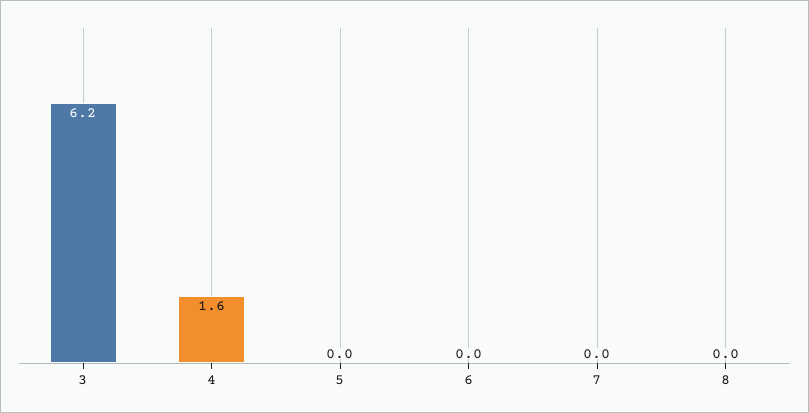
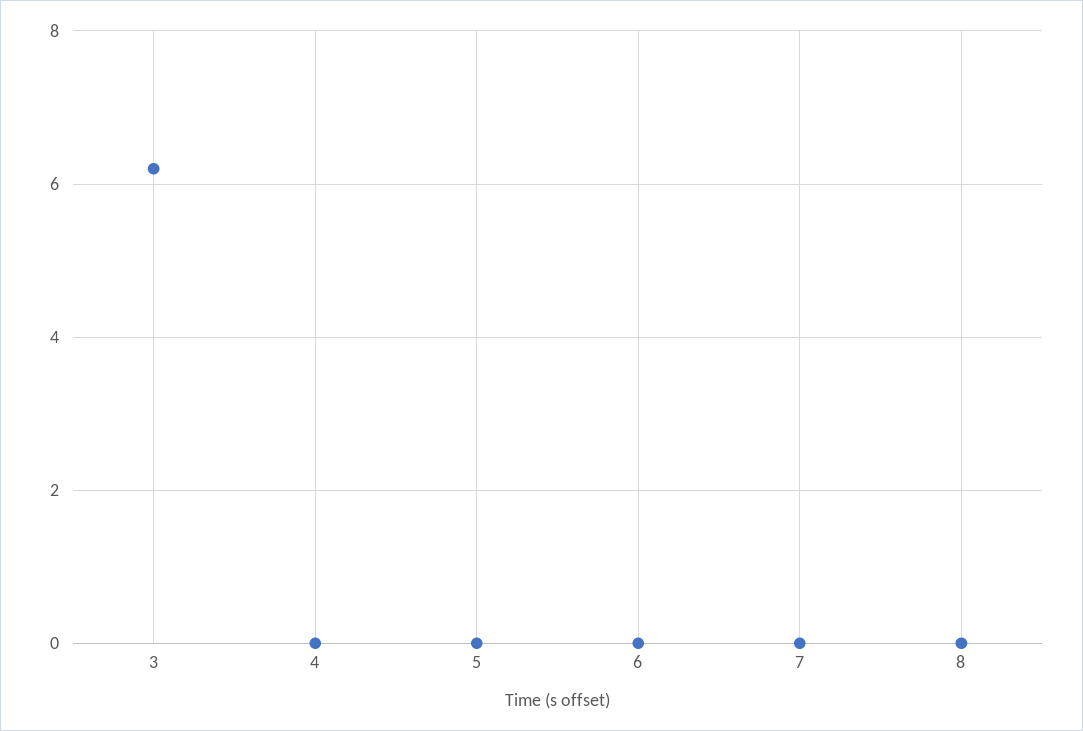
  {
    "3": 6.2,
-   "4": 1.6,
+   "4": 0,
    "5": 0,
    "6": 0,
    "7": 0,
    "8": 0
  }

